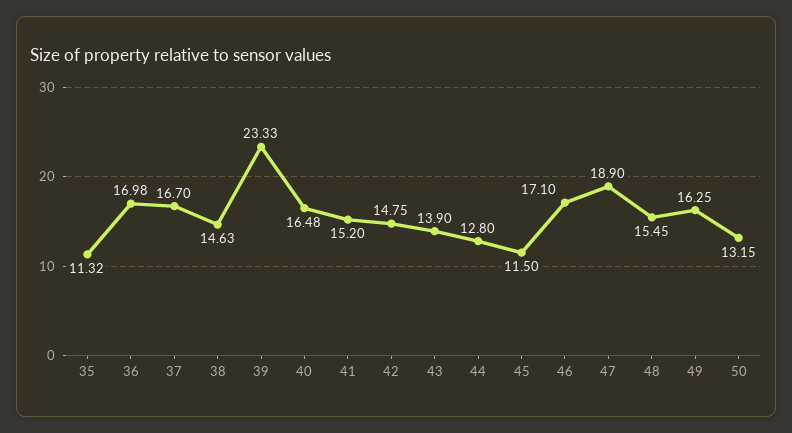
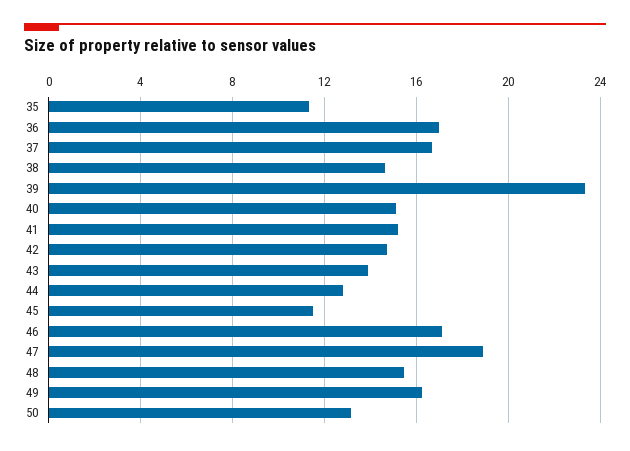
  {
    "35": 11.32,
    "36": 16.98,
    "37": 16.7,
    "38": 14.63,
    "39": 23.33,
-   "40": 16.48,
+   "40": 15,
    "41": 15.2,
    "42": 14.75,
    "43": 13.9,
    "44": 12.8,
    "45": 11.5,
    "46": 17.1,
    "47": 18.9,
    "48": 15.45,
    "49": 16.25,
    "50": 13.15
  }

